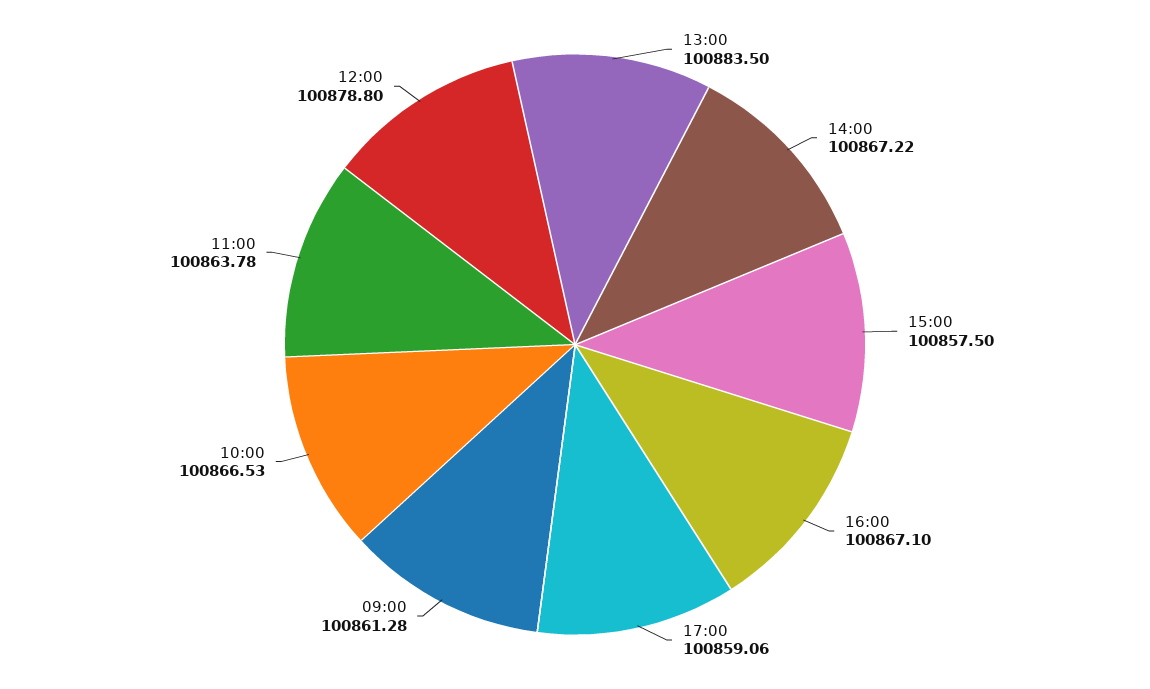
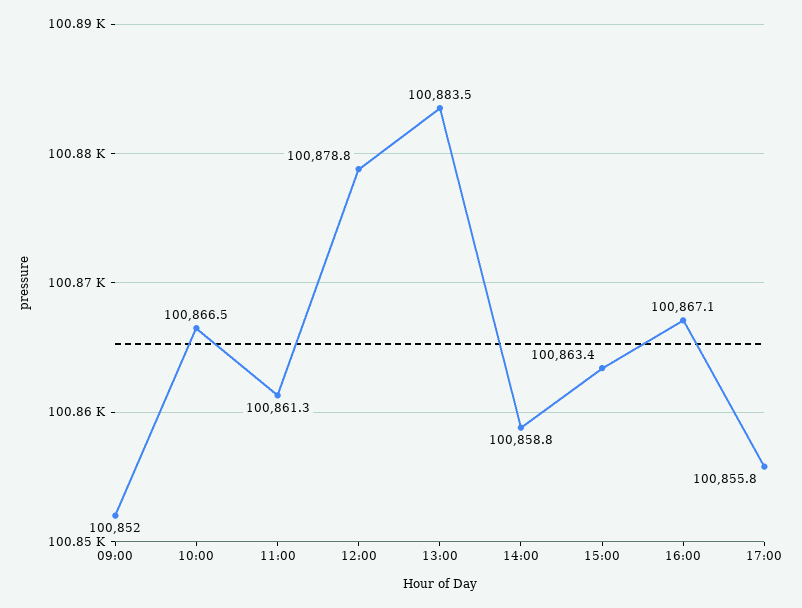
  {
    "13:00": 100883.5,
-   "14:00": 100867.22,
+   "14:00": 100858.8,
-   "15:00": 100857.5,
+   "15:00": 100863.4,
    "16:00": 100867.1,
-   "17:00": 100859.06,
+   "17:00": 100855.8,
-   "09:00": 100861.28,
+   "09:00": 100852,
    "10:00": 100866.53,
-   "11:00": 100863.78,
+   "11:00": 100861.3,
    "12:00": 100878.8
  }

